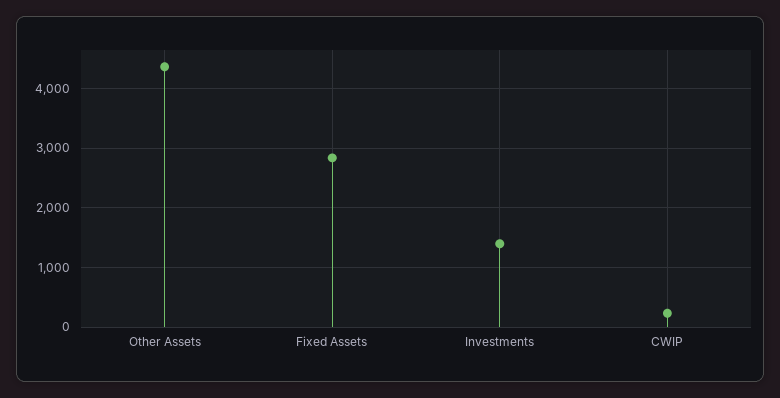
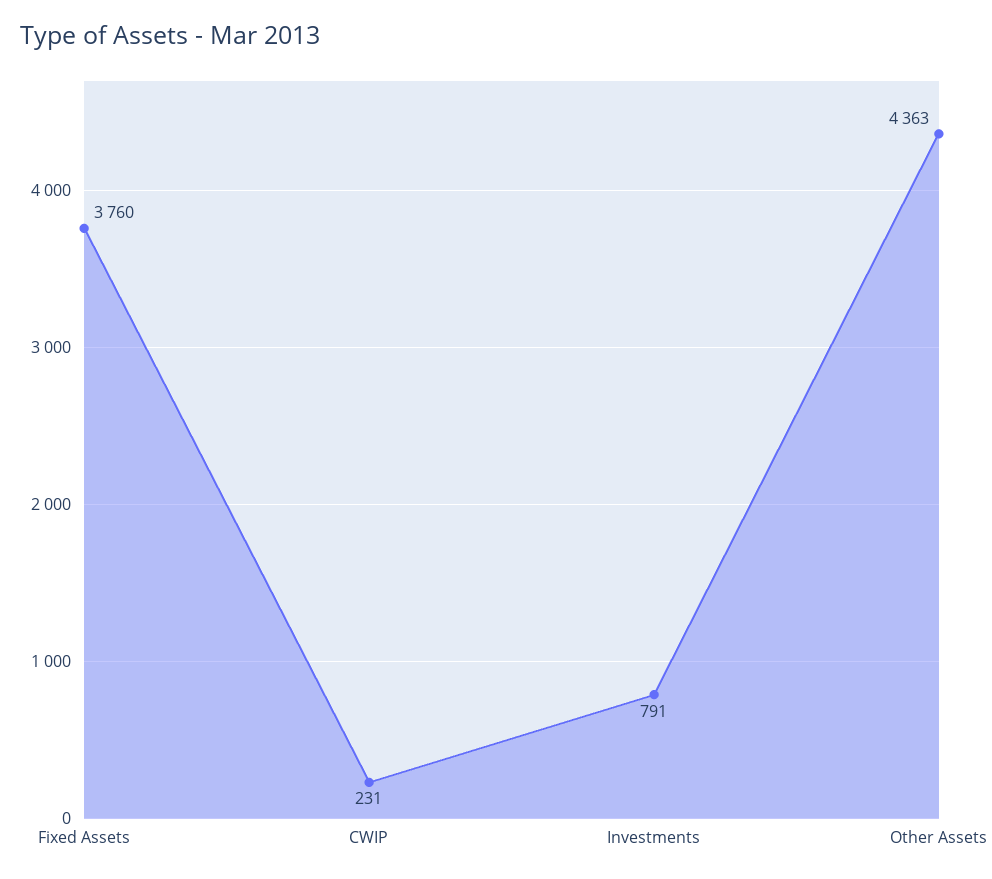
  {
    "Other Assets": 4363,
-   "Fixed Assets": 2800,
+   "Fixed Assets": 3760,
-   "Investments": 1400,
+   "Investments": 791,
    "CWIP": 231
  }

